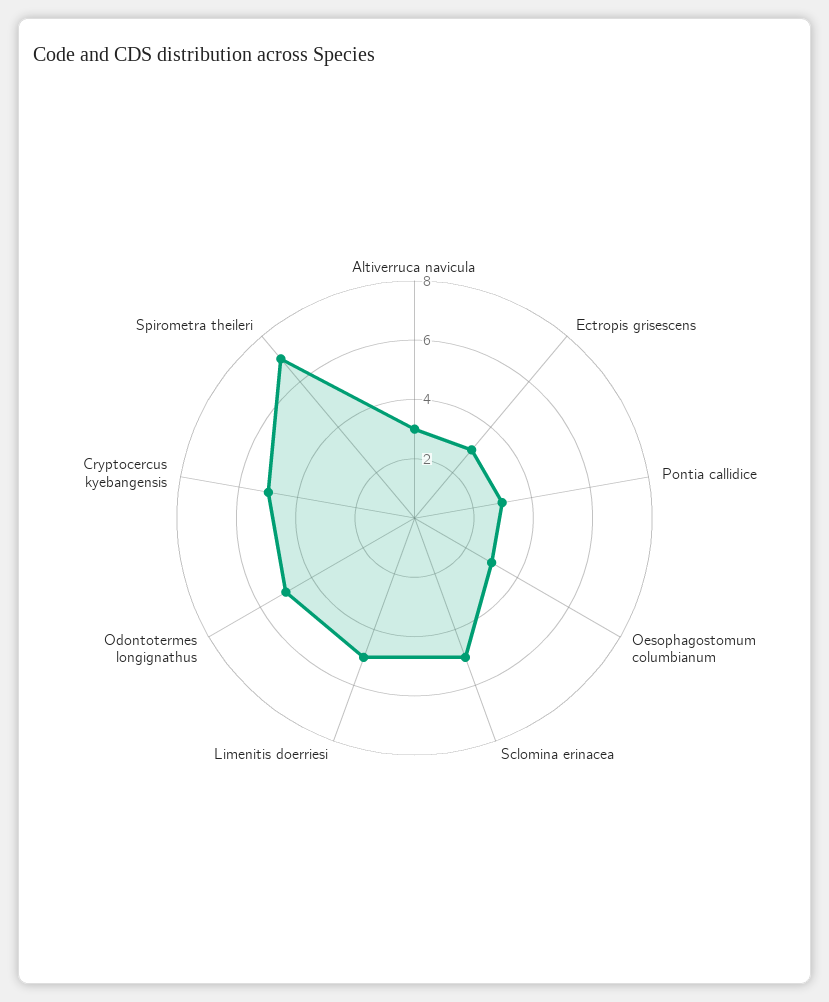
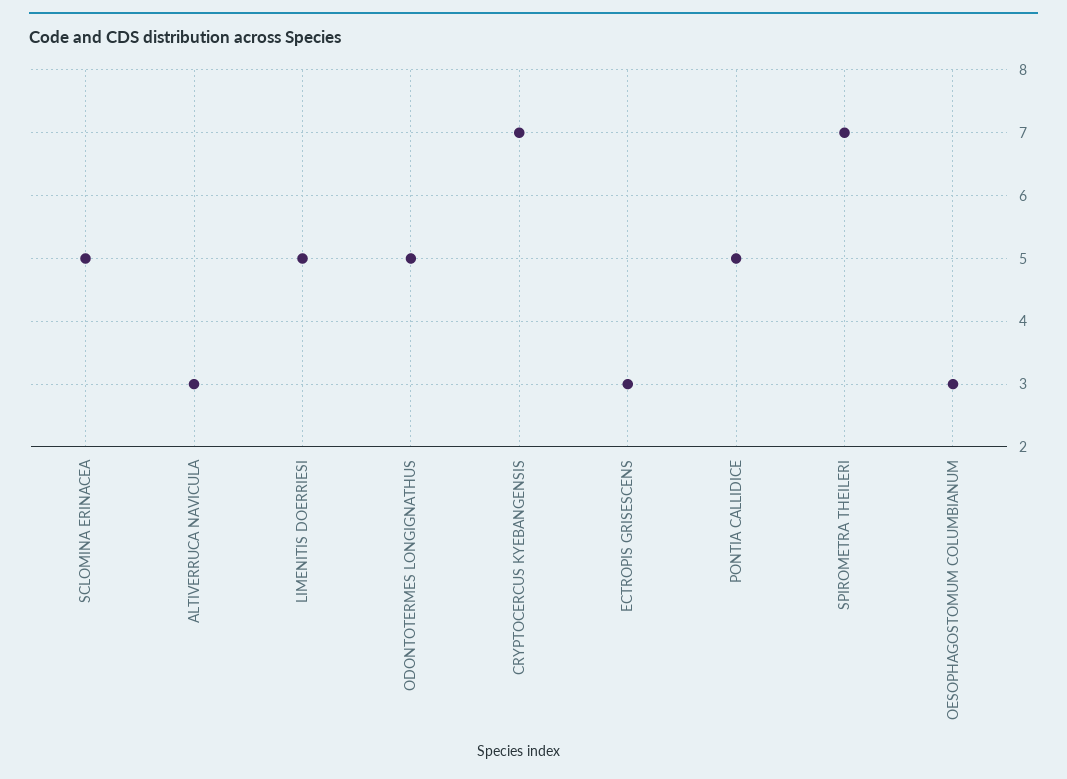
  {
    "Altiverruca navicula": 3,
    "Ectropis grisescens": 3,
-   "Pontia callidice": 3,
+   "Pontia callidice": 5,
    "Oesophagostomum columbianum": 3,
    "Sclomina erinacea": 5,
    "Limenitis doerriesi": 5,
    "Odontotermes longignathus": 5,
-   "Cryptocercus kyebangensis": 5,
+   "Cryptocercus kyebangensis": 7,
    "Spirometra theileri": 7
  }

